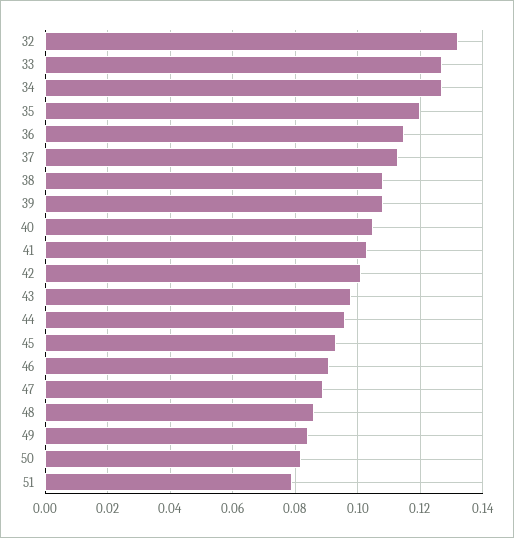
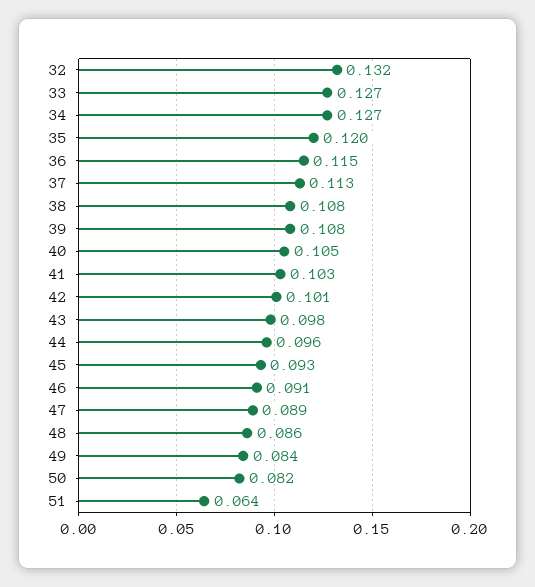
  {
    "32": 0.132,
    "33": 0.127,
    "34": 0.127,
    "35": 0.12,
    "36": 0.115,
    "37": 0.113,
    "38": 0.108,
    "39": 0.108,
    "40": 0.105,
    "41": 0.103,
    "42": 0.101,
    "43": 0.098,
    "44": 0.096,
    "45": 0.093,
    "46": 0.091,
    "47": 0.089,
    "48": 0.086,
    "49": 0.084,
    "50": 0.082,
-   "51": 0.08
+   "51": 0.064
  }

